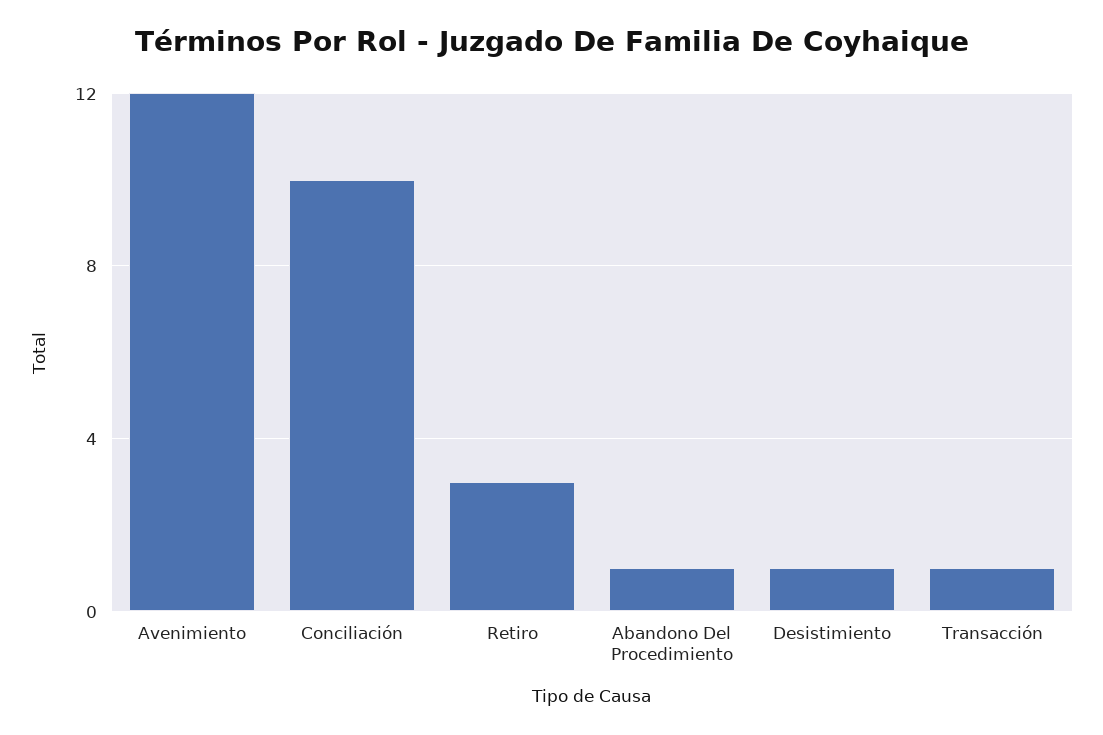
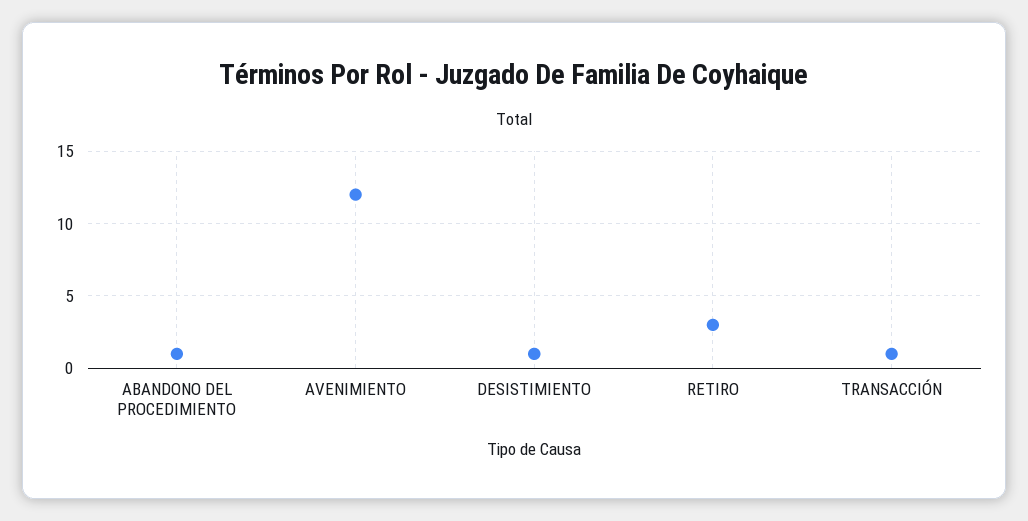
  {
    "Avenimiento": 12,
-   "Conciliación": 10,
    "Retiro": 3,
    "Abandono Del Procedimiento": 1,
    "Desistimiento": 1,
    "Transacción": 1
  }

